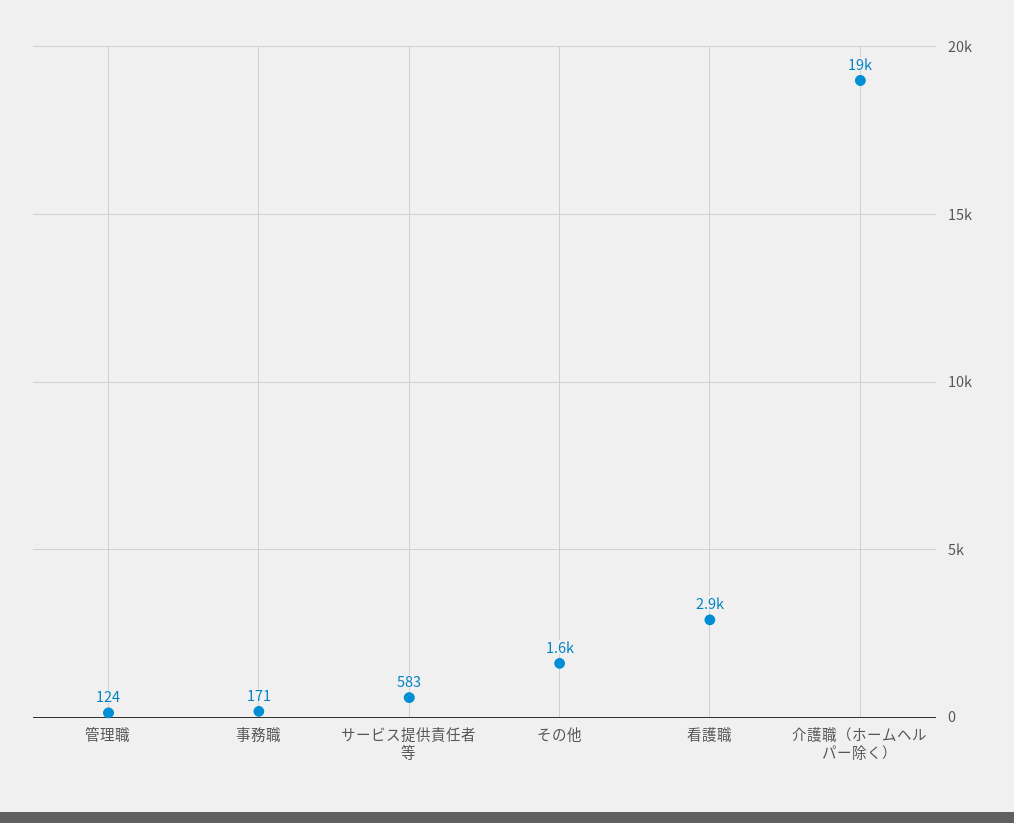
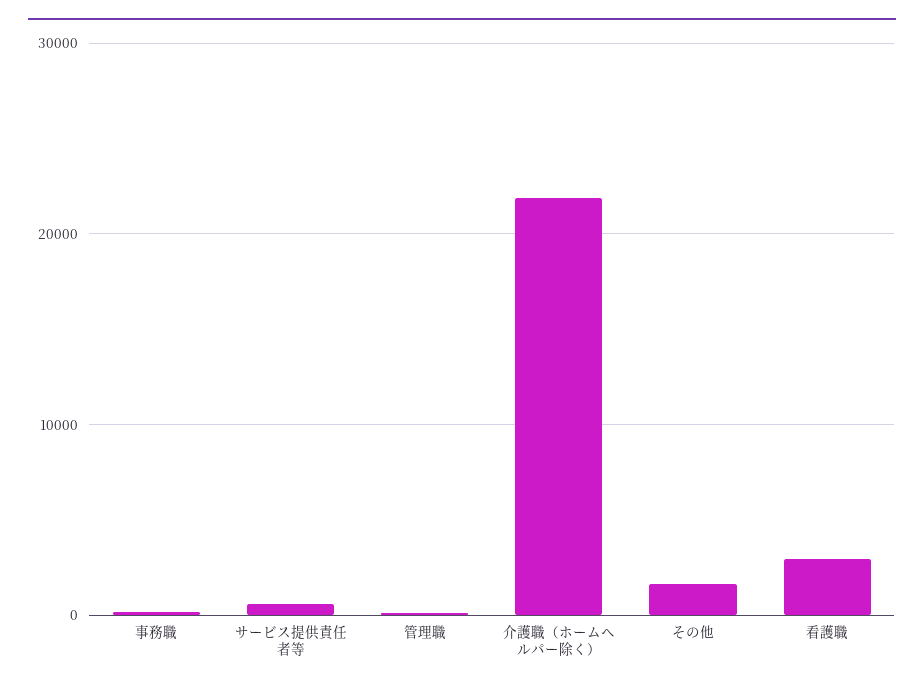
  {
    "管理職": 124,
    "事務職": 171,
    "サービス提供責任者等": 583,
    "その他": 1600,
    "看護職": 2900,
-   "介護職（ホームヘルパー除く）": 19000
+   "介護職（ホームヘルパー除く）": 22000
  }

